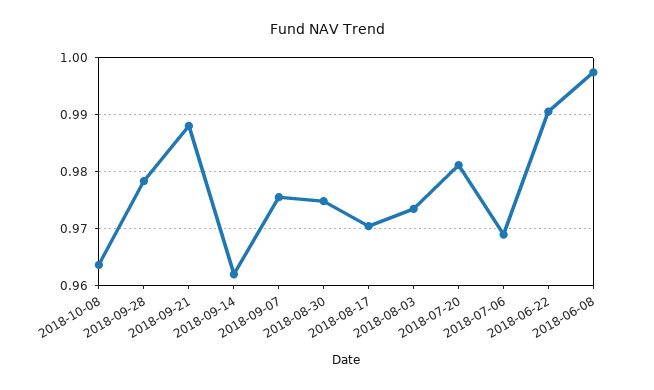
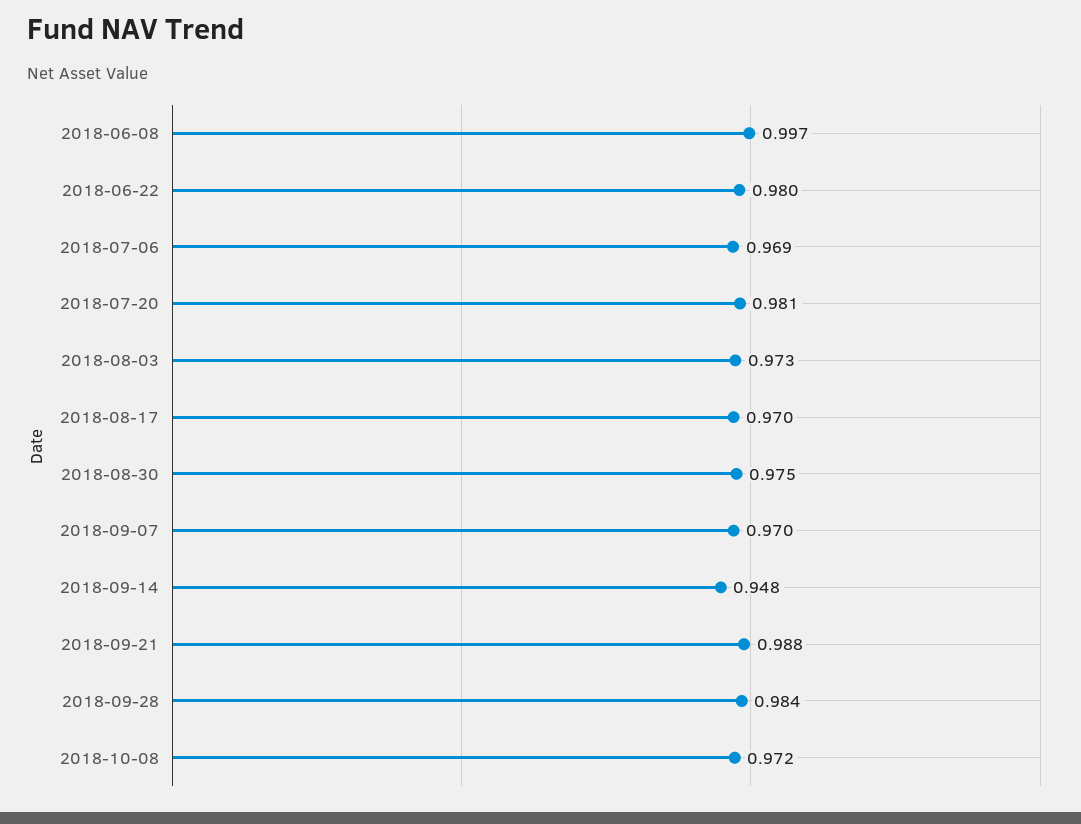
  {
-   "2018-10-08": 0.964,
+   "2018-10-08": 0.972,
-   "2018-09-28": 0.978,
+   "2018-09-28": 0.984,
    "2018-09-21": 0.988,
-   "2018-09-14": 0.962,
+   "2018-09-14": 0.948,
-   "2018-09-07": 0.976,
+   "2018-09-07": 0.97,
    "2018-08-30": 0.975,
    "2018-08-17": 0.97,
    "2018-08-03": 0.973,
    "2018-07-20": 0.981,
    "2018-07-06": 0.969,
-   "2018-06-22": 0.99,
+   "2018-06-22": 0.98,
    "2018-06-08": 0.997
  }

